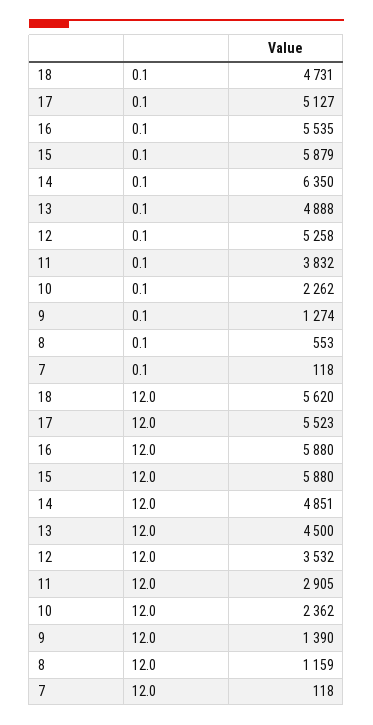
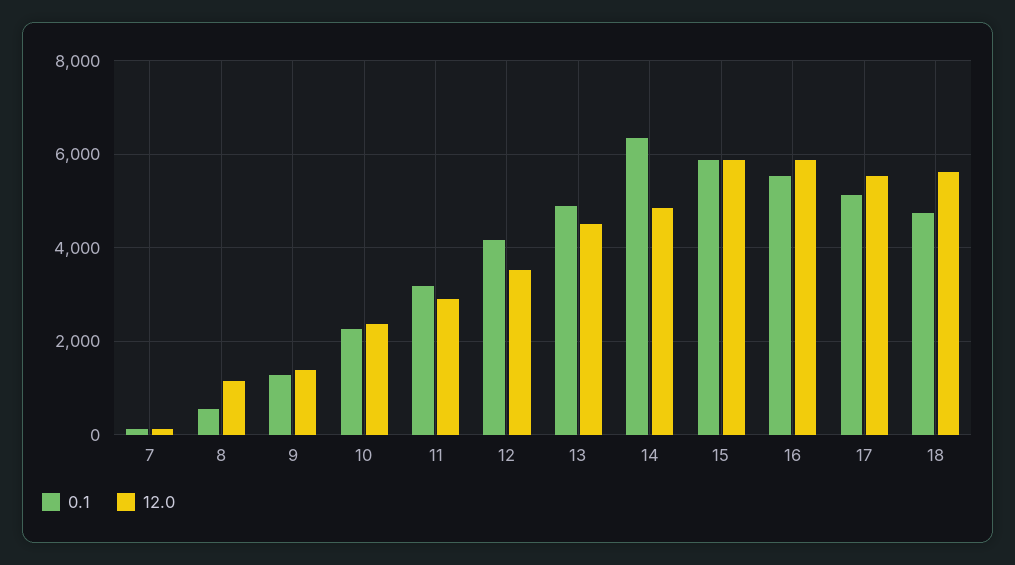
  {
    "0.1": {
      "18": 4731,
      "17": 5127,
      "16": 5535,
      "15": 5879,
      "14": 6350,
      "13": 4888,
-     "12": 5258,
+     "12": 4200,
-     "11": 3832,
+     "11": 3200,
      "10": 2262,
      "9": 1274,
      "8": 553,
      "7": 118
    },
    "12.0": {
      "18": 5620,
      "17": 5523,
      "16": 5880,
      "15": 5880,
      "14": 4851,
      "13": 4500,
      "12": 3532,
      "11": 2905,
      "10": 2362,
      "9": 1390,
      "8": 1159,
      "7": 118
    }
  }

